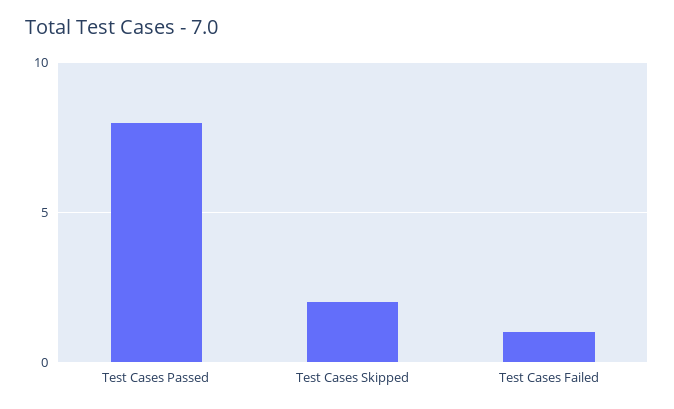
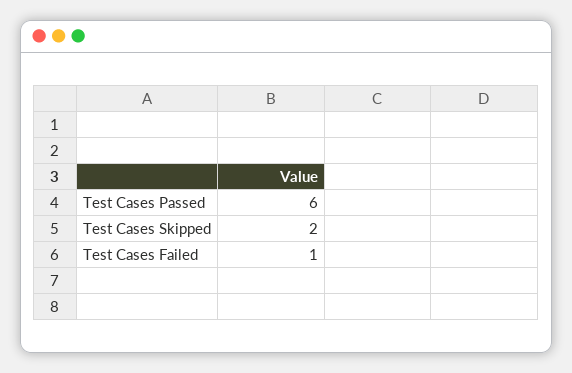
  {
-   "Test Cases Passed": 8,
+   "Test Cases Passed": 6,
    "Test Cases Skipped": 2,
    "Test Cases Failed": 1
  }

